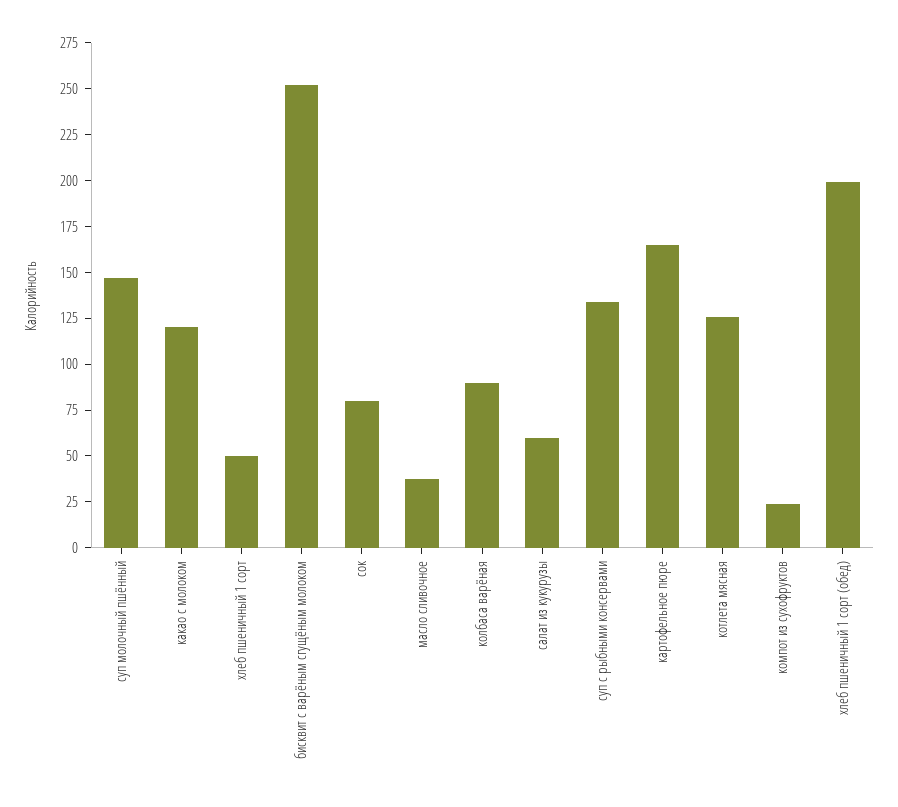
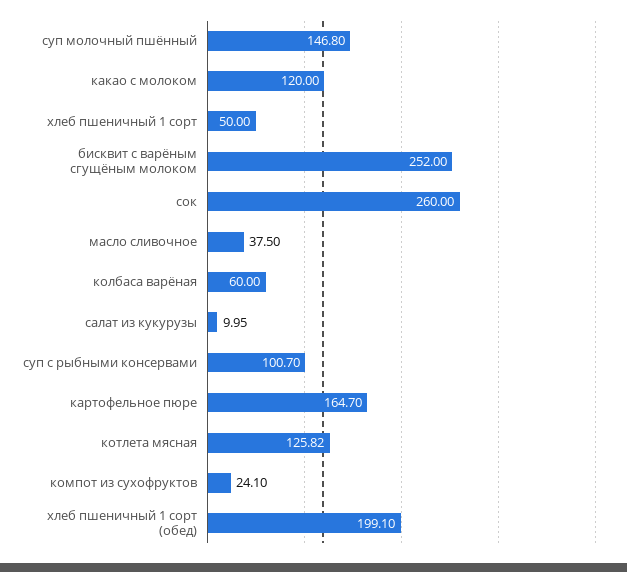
  {
    "суп молочный пшённый": 146.8,
    "какао с молоком": 120,
    "хлеб пшеничный 1 сорт": 50,
    "бисквит с варёным сгущёным молоком": 252,
-   "сок": 80,
+   "сок": 260,
    "масло сливочное": 37.5,
-   "колбаса варёная": 90,
+   "колбаса варёная": 60,
-   "салат из кукурузы": 60,
+   "салат из кукурузы": 9.95,
-   "суп с рыбными консервами": 135,
+   "суп с рыбными консервами": 100.7,
    "картофельное пюре": 164.7,
    "котлета мясная": 125.82,
    "компот из сухофруктов": 24.1,
    "хлеб пшеничный 1 сорт (обед)": 199.1
  }

